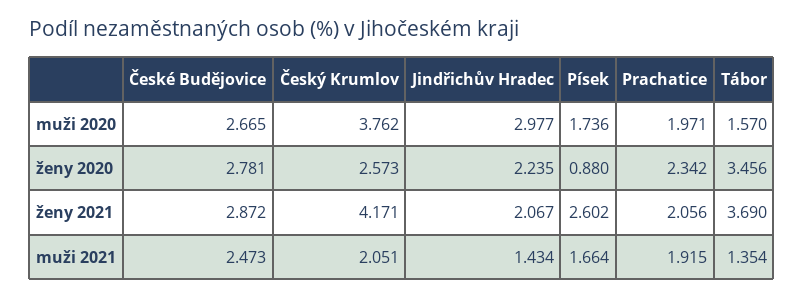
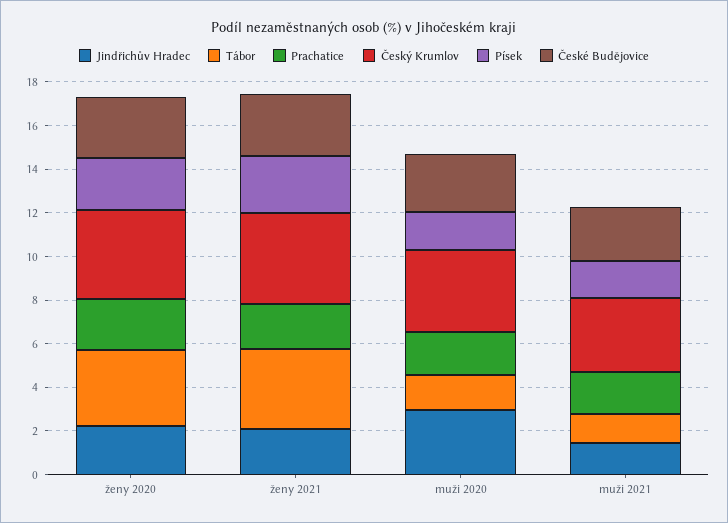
  {
    "České Budějovice": {
      "muži 2020": 2.665,
      "ženy 2020": 2.781,
      "ženy 2021": 2.872,
      "muži 2021": 2.473
    },
    "Český Krumlov": {
      "muži 2020": 3.762,
-     "ženy 2020": 2.573,
+     "ženy 2020": 4,
      "ženy 2021": 4.171,
-     "muži 2021": 2.051
+     "muži 2021": 3.5
    },
    "Jindřichův Hradec": {
      "muži 2020": 2.977,
      "ženy 2020": 2.235,
      "ženy 2021": 2.067,
      "muži 2021": 1.434
    },
    "Písek": {
      "muži 2020": 1.736,
-     "ženy 2020": 0.88,
+     "ženy 2020": 2.5,
      "ženy 2021": 2.602,
      "muži 2021": 1.664
    },
    "Prachatice": {
      "muži 2020": 1.971,
      "ženy 2020": 2.342,
      "ženy 2021": 2.056,
      "muži 2021": 1.915
    },
    "Tábor": {
      "muži 2020": 1.57,
      "ženy 2020": 3.456,
      "ženy 2021": 3.69,
      "muži 2021": 1.354
    }
  }

